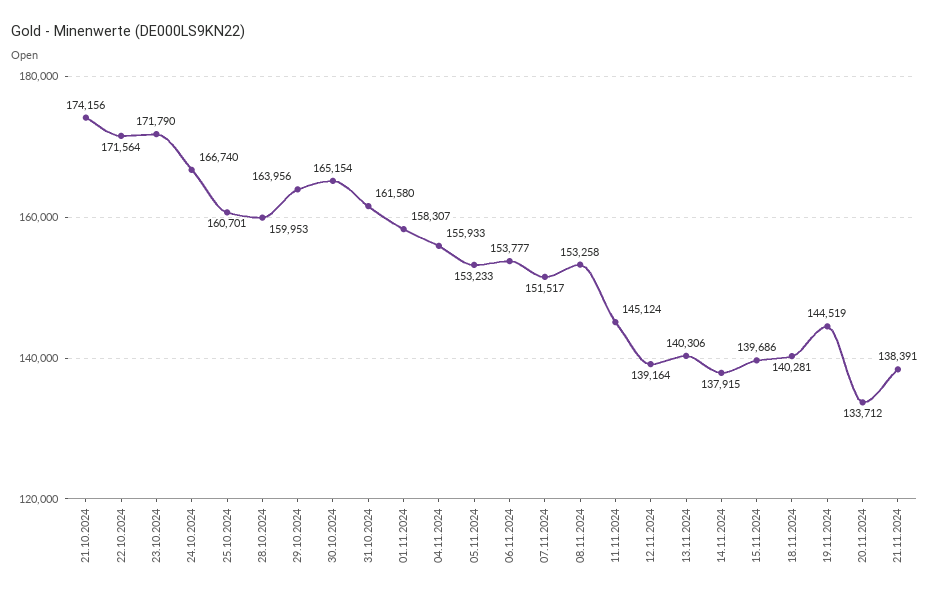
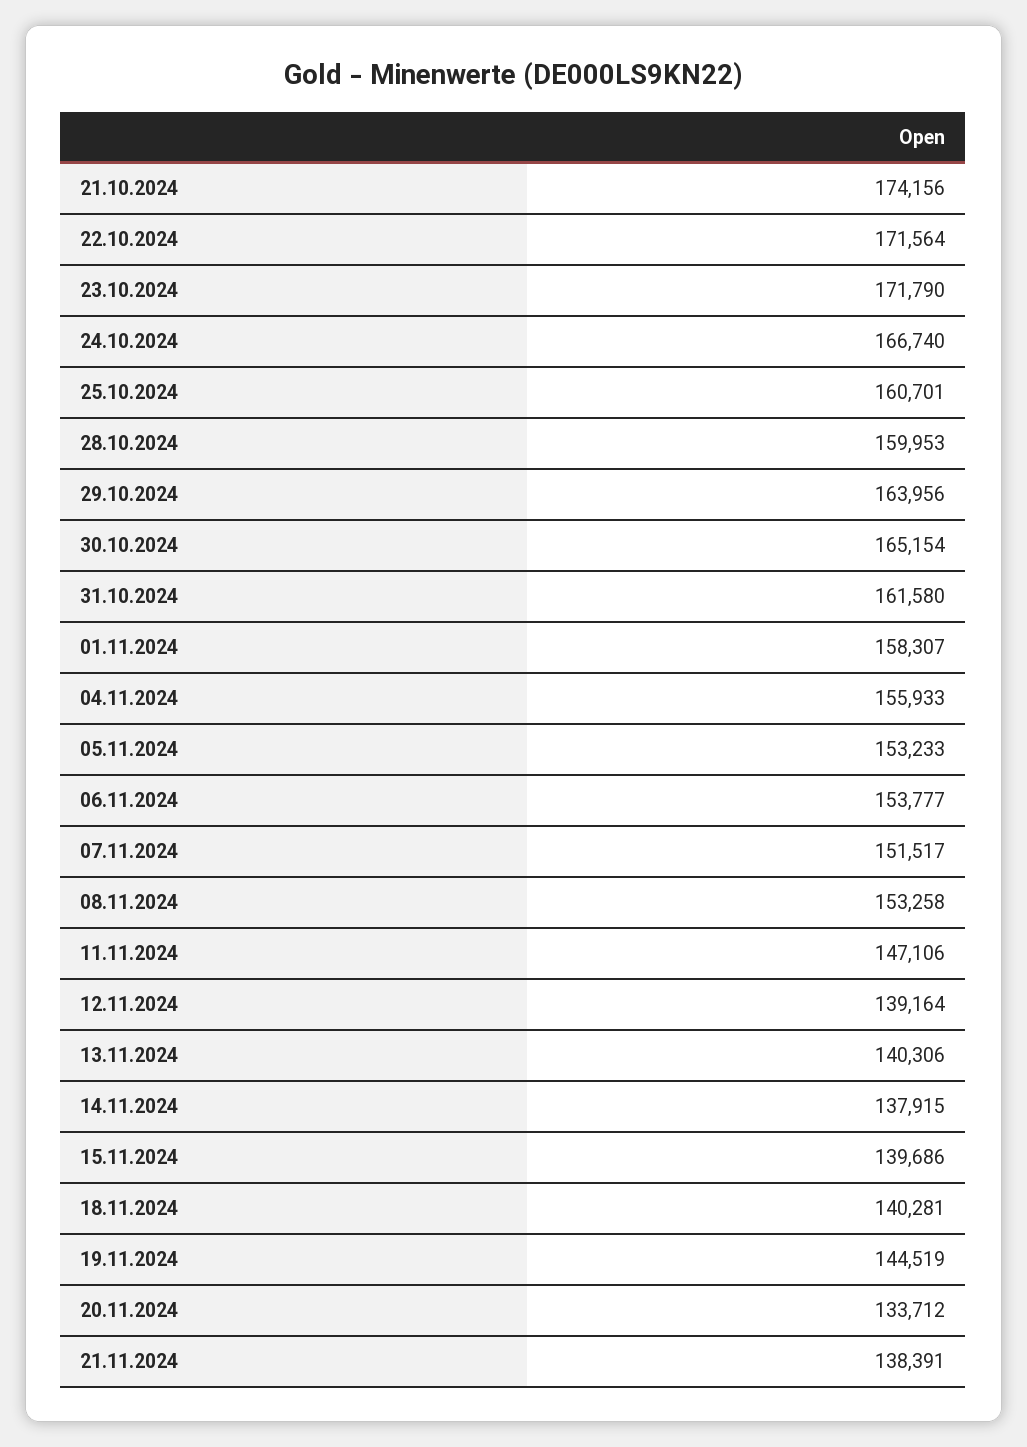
  {
    "21.10.2024": 174156,
    "22.10.2024": 171564,
    "23.10.2024": 171790,
    "24.10.2024": 166740,
    "25.10.2024": 160701,
    "28.10.2024": 159953,
    "29.10.2024": 163956,
    "30.10.2024": 165154,
    "31.10.2024": 161580,
    "01.11.2024": 158307,
    "04.11.2024": 155933,
    "05.11.2024": 153233,
    "06.11.2024": 153777,
    "07.11.2024": 151517,
    "08.11.2024": 153258,
-   "11.11.2024": 145124,
+   "11.11.2024": 147106,
    "12.11.2024": 139164,
    "13.11.2024": 140306,
    "14.11.2024": 137915,
    "15.11.2024": 139686,
    "18.11.2024": 140281,
    "19.11.2024": 144519,
    "20.11.2024": 133712,
    "21.11.2024": 138391
  }

